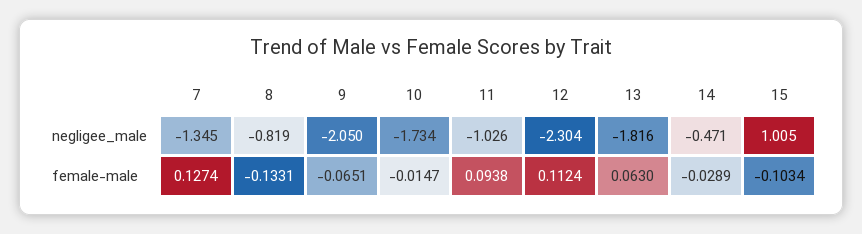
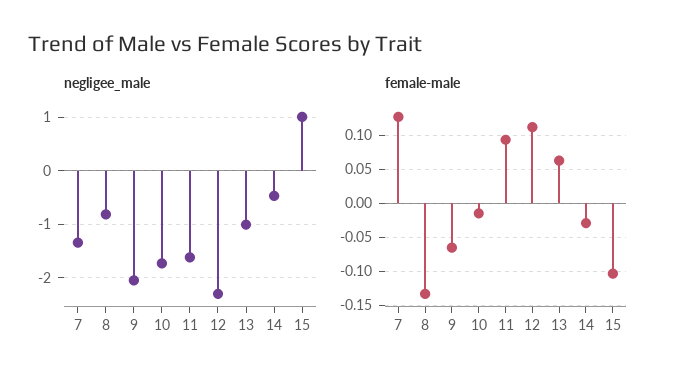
  {
    "negligee_male": {
      "7": -1.345,
      "8": -0.819,
      "9": -2.05,
      "10": -1.734,
-     "11": -1.026,
+     "11": -1.6,
      "12": -2.304,
-     "13": -1.816,
+     "13": -1,
      "14": -0.471,
      "15": 1.005
    },
    "female-male": {
      "7": 0.1274,
      "8": -0.1331,
      "9": -0.0651,
      "10": -0.0147,
      "11": 0.0938,
      "12": 0.1124,
      "13": 0.063,
      "14": -0.0289,
      "15": -0.1034
    }
  }

